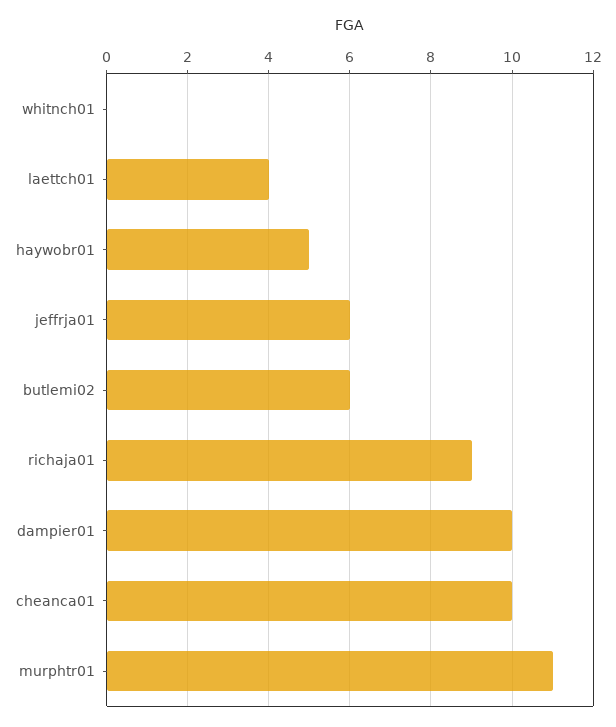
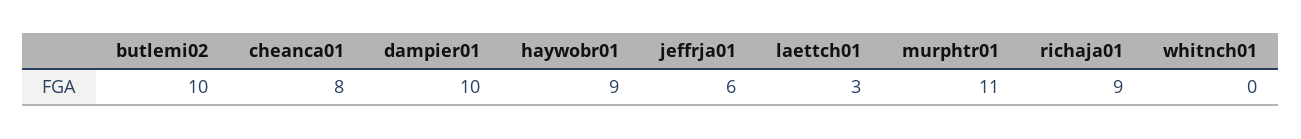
  {
    "whitnch01": 0,
-   "laettch01": 4,
+   "laettch01": 3,
-   "haywobr01": 5,
+   "haywobr01": 9,
    "jeffrja01": 6,
-   "butlemi02": 6,
+   "butlemi02": 10,
    "richaja01": 9,
    "dampier01": 10,
-   "cheanca01": 10,
+   "cheanca01": 8,
    "murphtr01": 11
  }

